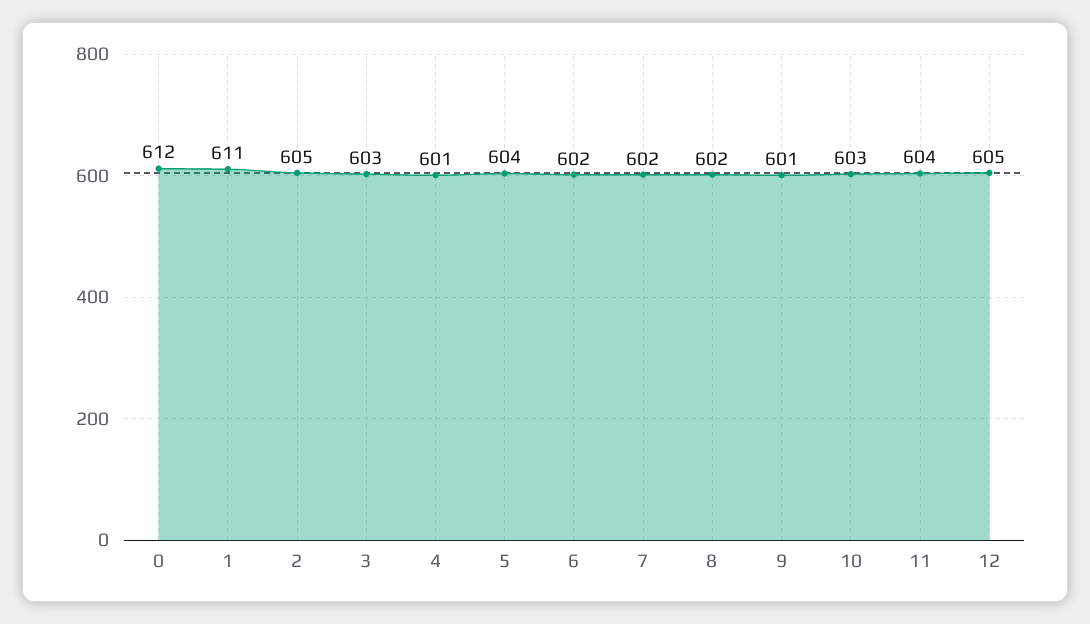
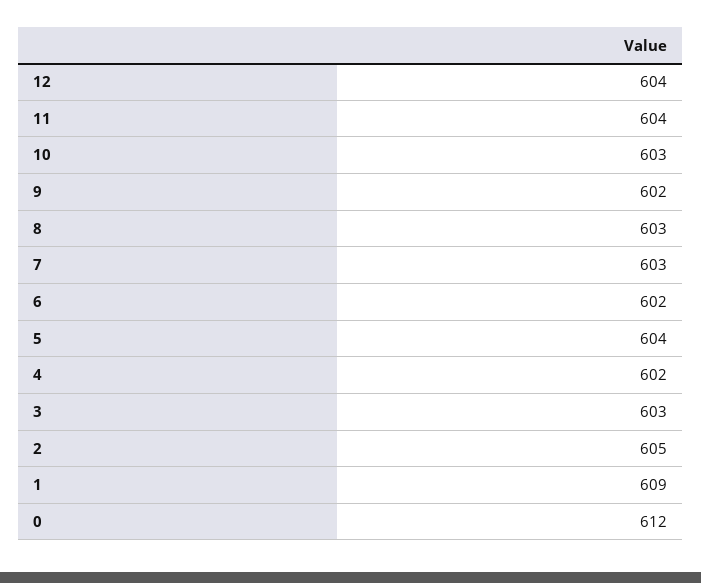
  {
    "0": 612,
-   "1": 611,
+   "1": 609,
    "2": 605,
    "3": 603,
-   "4": 601,
+   "4": 602,
    "5": 604,
    "6": 602,
-   "7": 602,
+   "7": 603,
-   "8": 602,
+   "8": 603,
-   "9": 601,
+   "9": 602,
    "10": 603,
    "11": 604,
-   "12": 605
+   "12": 604
  }

